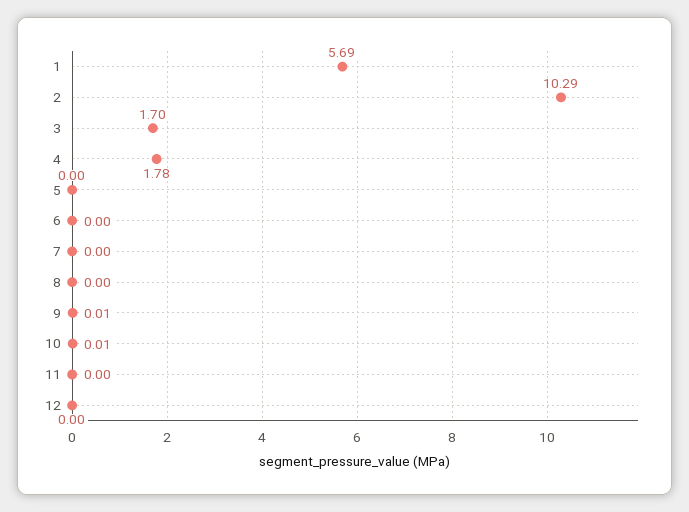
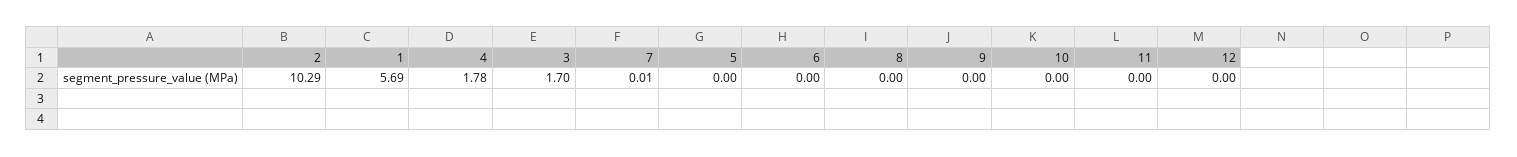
  {
    "1": 5.69,
    "2": 10.29,
    "3": 1.7,
    "4": 1.78,
    "5": 0,
    "6": 0,
-   "7": 0,
+   "7": 0.01,
    "8": 0,
-   "9": 0.01,
+   "9": 0,
-   "10": 0.01,
+   "10": 0,
    "11": 0,
    "12": 0
  }

